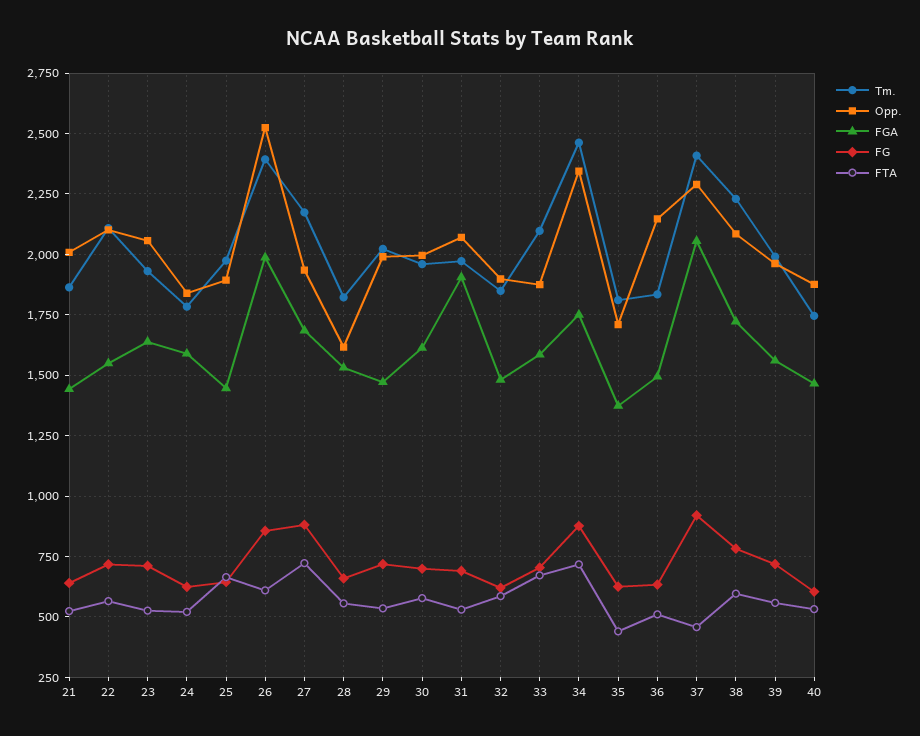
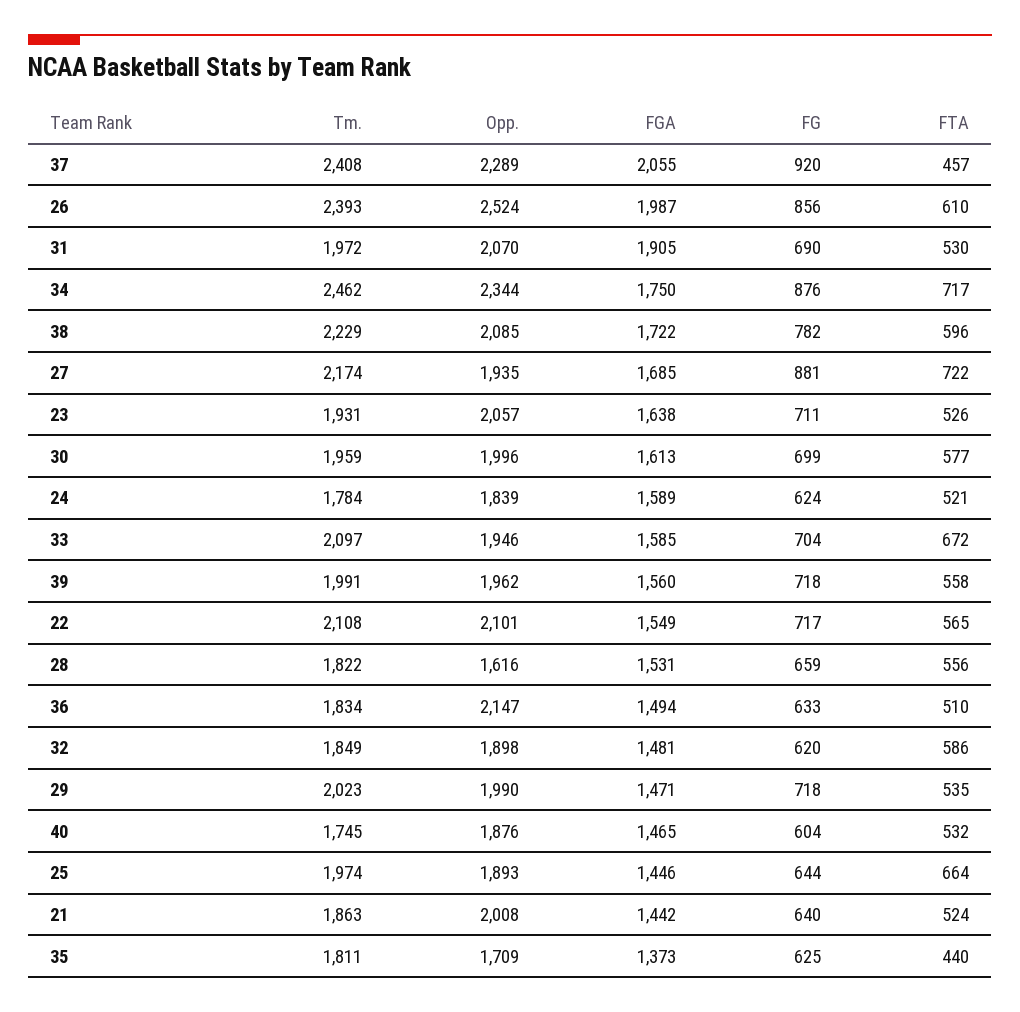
  {
    "Tm.": {
      "21": 1863,
      "22": 2108,
      "23": 1931,
      "24": 1784,
      "25": 1974,
      "26": 2393,
      "27": 2174,
      "28": 1822,
      "29": 2023,
      "30": 1959,
      "31": 1972,
      "32": 1849,
      "33": 2097,
      "34": 2462,
      "35": 1811,
      "36": 1834,
      "37": 2408,
      "38": 2229,
      "39": 1991,
      "40": 1745
    },
    "Opp.": {
      "21": 2008,
      "22": 2101,
      "23": 2057,
      "24": 1839,
      "25": 1893,
      "26": 2524,
      "27": 1935,
      "28": 1616,
      "29": 1990,
      "30": 1996,
      "31": 2070,
      "32": 1898,
-     "33": 1875,
+     "33": 1946,
      "34": 2344,
      "35": 1709,
      "36": 2147,
      "37": 2289,
      "38": 2085,
      "39": 1962,
      "40": 1876
    },
    "FGA": {
      "21": 1442,
      "22": 1549,
      "23": 1638,
      "24": 1589,
      "25": 1446,
      "26": 1987,
      "27": 1685,
      "28": 1531,
      "29": 1471,
      "30": 1613,
      "31": 1905,
      "32": 1481,
      "33": 1585,
      "34": 1750,
      "35": 1373,
      "36": 1494,
      "37": 2055,
      "38": 1722,
      "39": 1560,
      "40": 1465
    },
    "FG": {
      "21": 640,
      "22": 717,
      "23": 711,
      "24": 624,
      "25": 644,
      "26": 856,
      "27": 881,
      "28": 659,
      "29": 718,
      "30": 699,
      "31": 690,
      "32": 620,
      "33": 704,
      "34": 876,
      "35": 625,
      "36": 633,
      "37": 920,
      "38": 782,
      "39": 718,
      "40": 604
    },
    "FTA": {
      "21": 524,
      "22": 565,
      "23": 526,
      "24": 521,
      "25": 664,
      "26": 610,
      "27": 722,
      "28": 556,
      "29": 535,
      "30": 577,
      "31": 530,
      "32": 586,
      "33": 672,
      "34": 717,
      "35": 440,
      "36": 510,
      "37": 457,
      "38": 596,
      "39": 558,
      "40": 532
    }
  }

